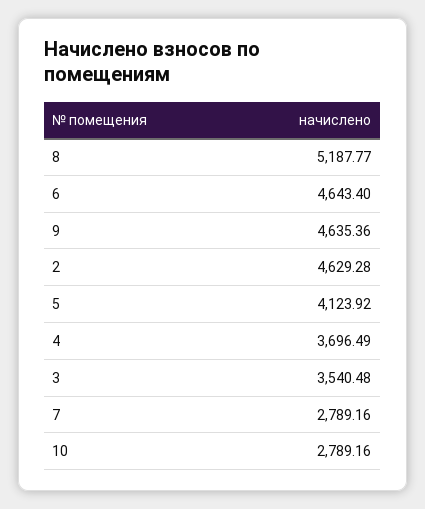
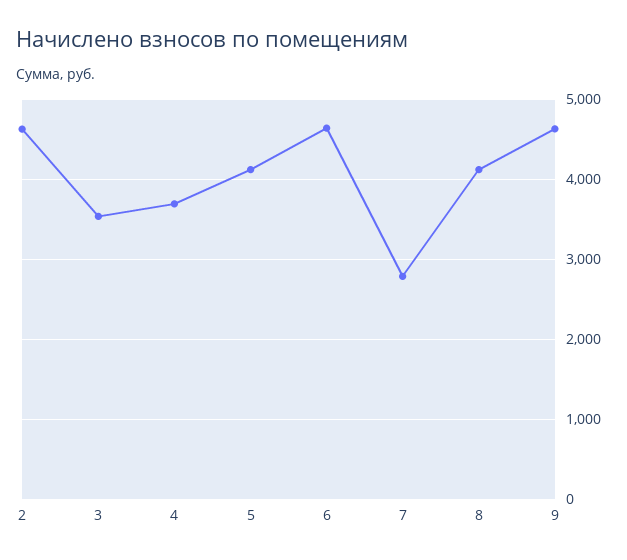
  {
-   "8": 5187.77,
+   "8": 4100,
    "6": 4643.4,
    "9": 4635.36,
    "2": 4629.28,
    "5": 4123.92,
    "4": 3696.49,
    "3": 3540.48,
-   "7": 2789.16,
+   "7": 2789.16
-   "10": 2789.16
  }

